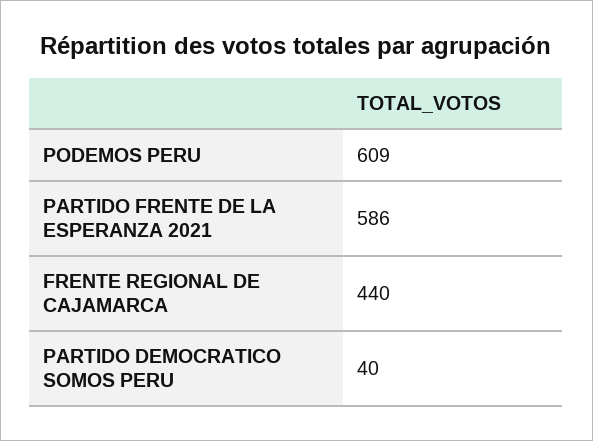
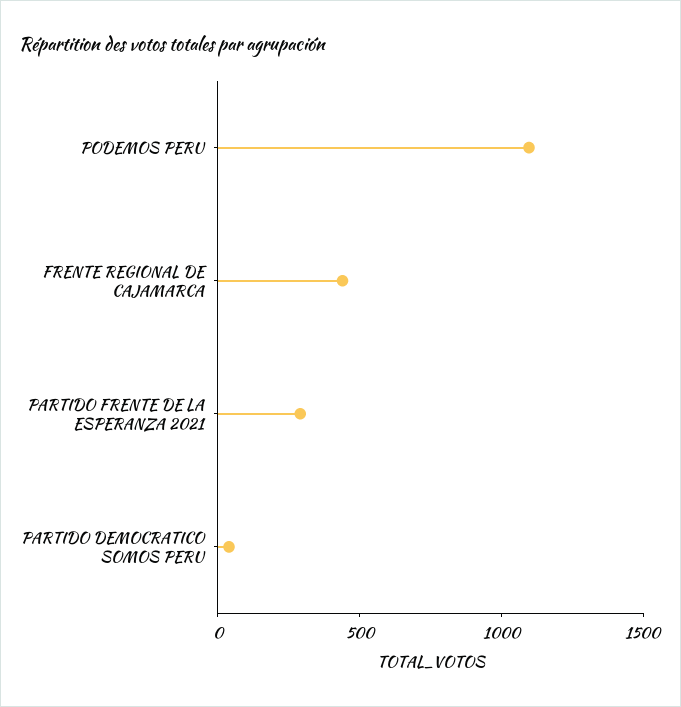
  {
-   "PODEMOS PERU": 609,
+   "PODEMOS PERU": 1100,
-   "PARTIDO FRENTE DE LA ESPERANZA 2021": 586,
+   "PARTIDO FRENTE DE LA ESPERANZA 2021": 300,
    "FRENTE REGIONAL DE CAJAMARCA": 440,
    "PARTIDO DEMOCRATICO SOMOS PERU": 40
  }

